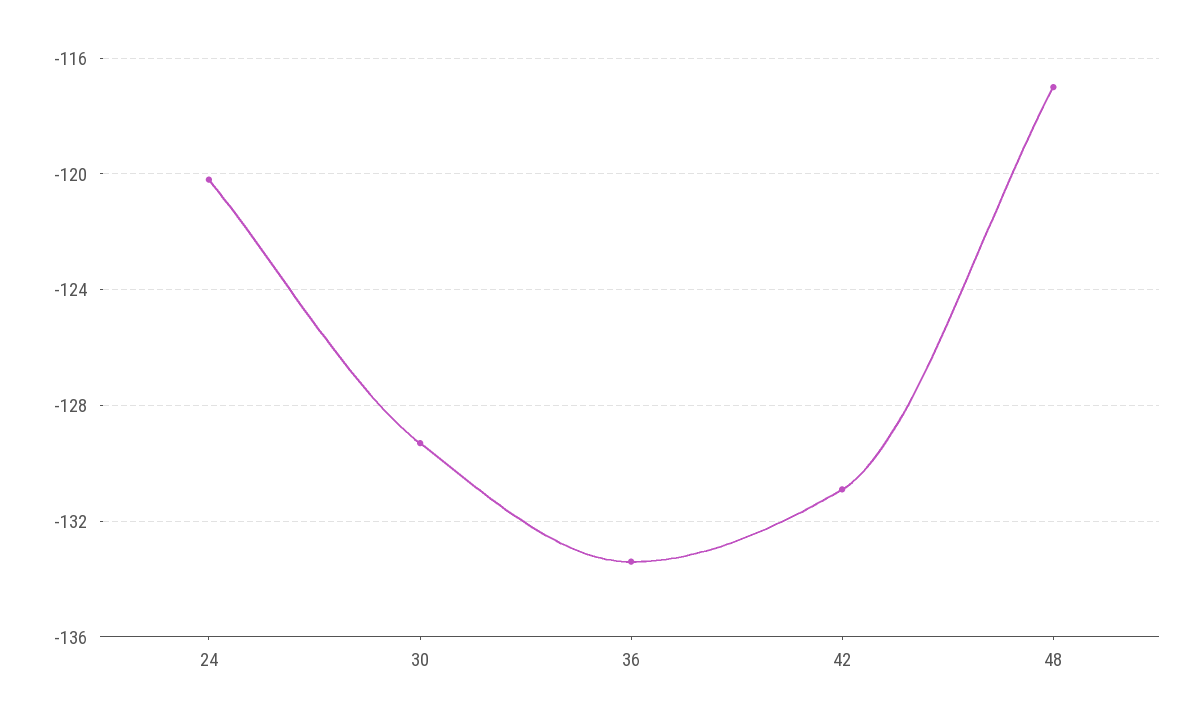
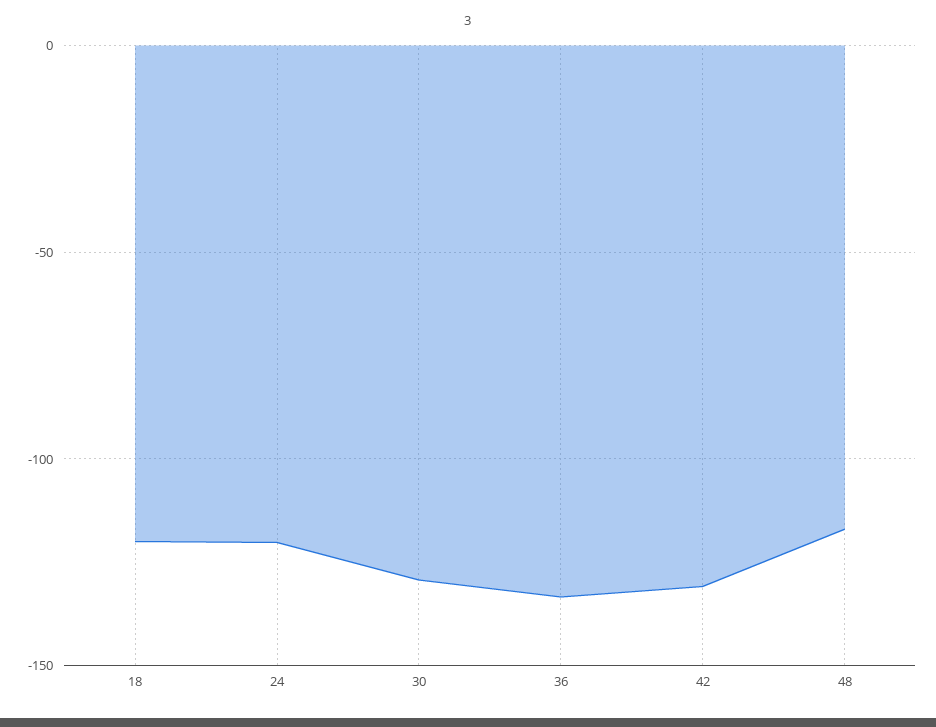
  {
    "24": -120,
    "30": -129.5,
    "36": -133.5,
    "42": -131,
-   "48": -117
+   "48": -117,
+   "18": -120
  }

